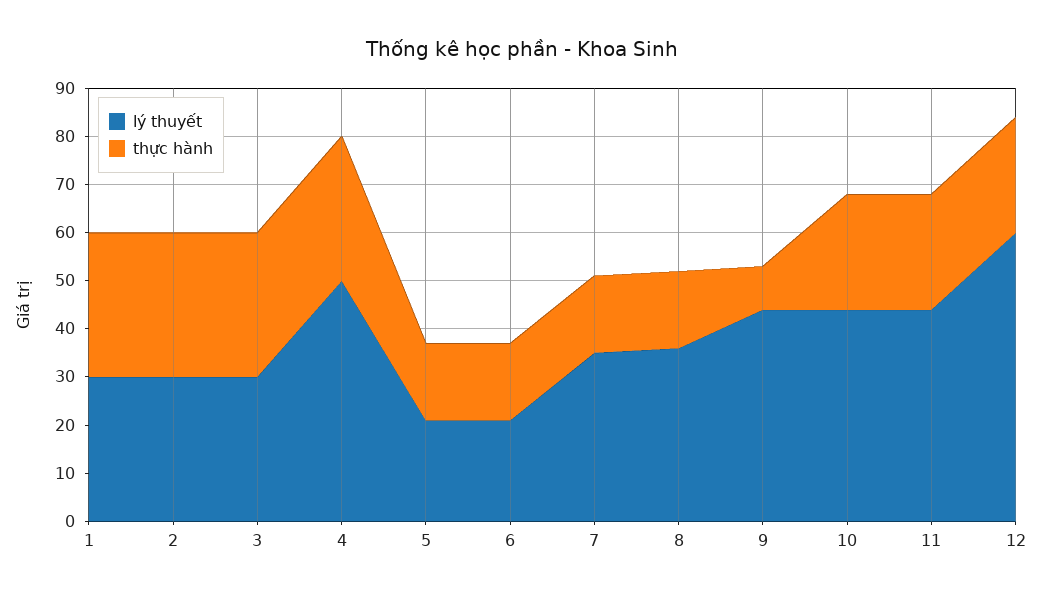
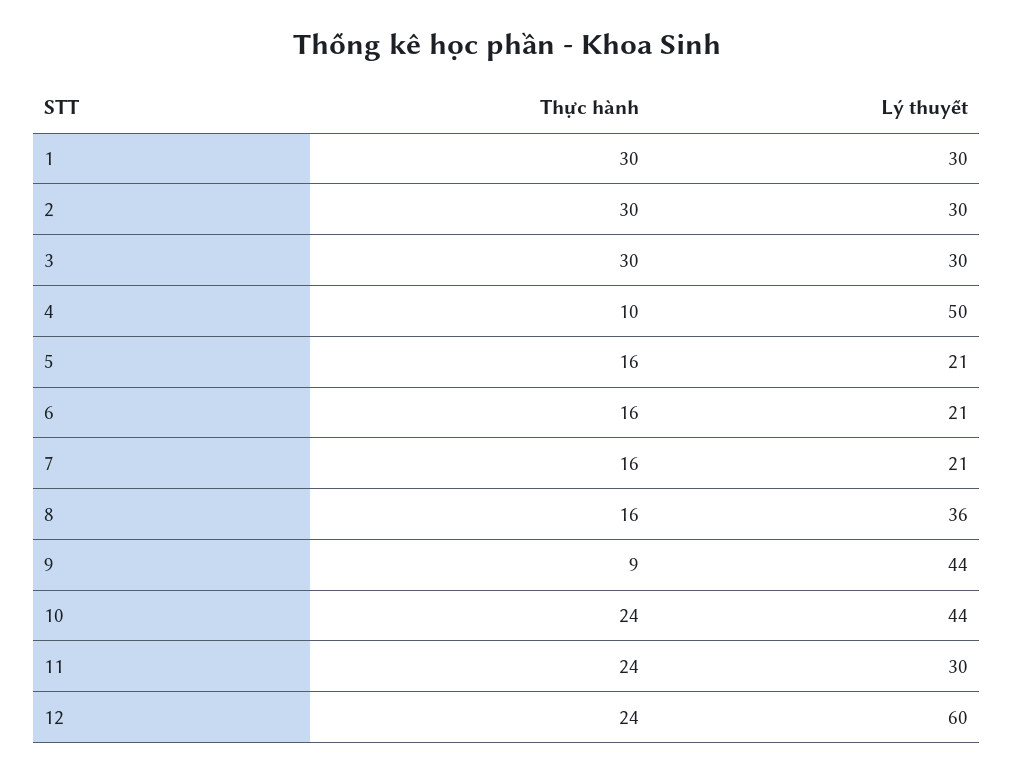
  {
    "lý thuyết": {
      "1": 30,
      "2": 30,
      "3": 30,
      "4": 50,
      "5": 21,
      "6": 21,
-     "7": 35,
+     "7": 21,
      "8": 36,
      "9": 44,
      "10": 44,
-     "11": 45,
+     "11": 30,
      "12": 60
    },
    "thực hành": {
      "1": 30,
      "2": 30,
      "3": 30,
-     "4": 30,
+     "4": 10,
      "5": 16,
      "6": 16,
      "7": 16,
      "8": 16,
      "9": 9,
      "10": 24,
      "11": 24,
      "12": 24
    }
  }

